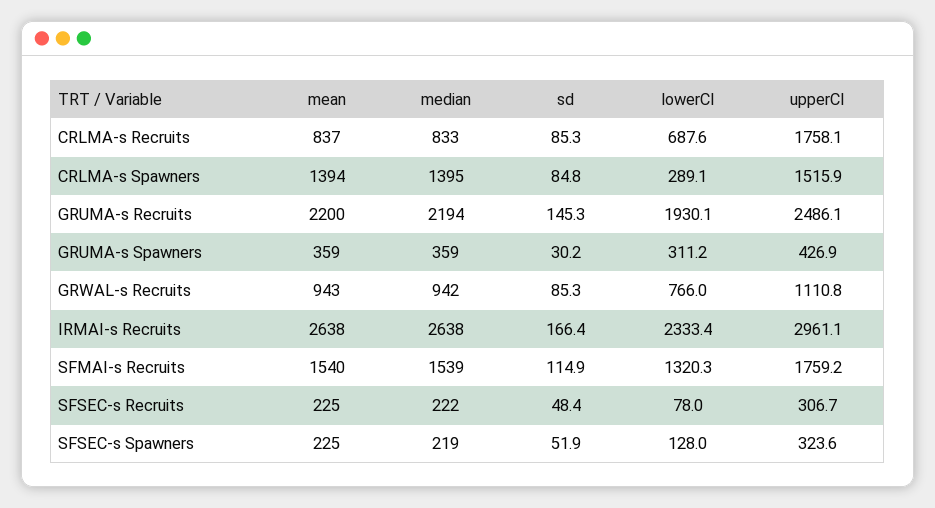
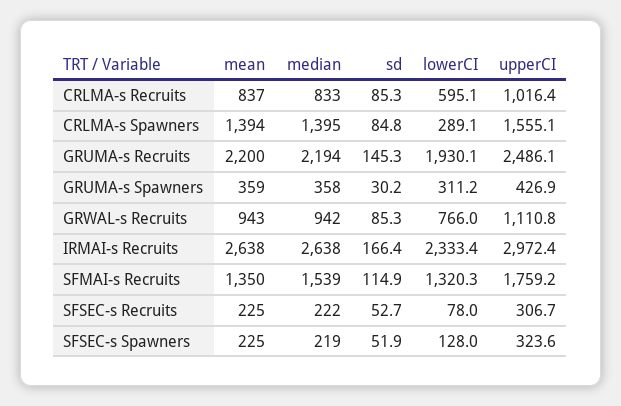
  {
    "mean": {
      "CRLMA-s Recruits": 837,
      "CRLMA-s Spawners": 1394,
      "GRUMA-s Recruits": 2200,
      "GRUMA-s Spawners": 359,
      "GRWAL-s Recruits": 943,
      "IRMAI-s Recruits": 2638,
-     "SFMAI-s Recruits": 1540,
+     "SFMAI-s Recruits": 1350,
      "SFSEC-s Recruits": 225,
      "SFSEC-s Spawners": 225
    },
    "median": {
      "CRLMA-s Recruits": 833,
      "CRLMA-s Spawners": 1395,
      "GRUMA-s Recruits": 2194,
-     "GRUMA-s Spawners": 359,
+     "GRUMA-s Spawners": 358,
      "GRWAL-s Recruits": 942,
      "IRMAI-s Recruits": 2638,
      "SFMAI-s Recruits": 1539,
      "SFSEC-s Recruits": 222,
      "SFSEC-s Spawners": 219
    },
    "sd": {
      "CRLMA-s Recruits": 85.3,
      "CRLMA-s Spawners": 84.8,
      "GRUMA-s Recruits": 145.3,
      "GRUMA-s Spawners": 30.2,
      "GRWAL-s Recruits": 85.3,
      "IRMAI-s Recruits": 166.4,
      "SFMAI-s Recruits": 114.9,
-     "SFSEC-s Recruits": 48.4,
+     "SFSEC-s Recruits": 52.7,
      "SFSEC-s Spawners": 51.9
    },
    "lowerCI": {
-     "CRLMA-s Recruits": 687.6,
+     "CRLMA-s Recruits": 595.1,
      "CRLMA-s Spawners": 289.1,
      "GRUMA-s Recruits": 1930.1,
      "GRUMA-s Spawners": 311.2,
      "GRWAL-s Recruits": 766,
      "IRMAI-s Recruits": 2333.4,
      "SFMAI-s Recruits": 1320.3,
      "SFSEC-s Recruits": 78,
      "SFSEC-s Spawners": 128
    },
    "upperCI": {
-     "CRLMA-s Recruits": 1758.1,
+     "CRLMA-s Recruits": 1016.4,
-     "CRLMA-s Spawners": 1515.9,
+     "CRLMA-s Spawners": 1555.1,
      "GRUMA-s Recruits": 2486.1,
      "GRUMA-s Spawners": 426.9,
      "GRWAL-s Recruits": 1110.8,
-     "IRMAI-s Recruits": 2961.1,
+     "IRMAI-s Recruits": 2972.4,
      "SFMAI-s Recruits": 1759.2,
      "SFSEC-s Recruits": 306.7,
      "SFSEC-s Spawners": 323.6
    }
  }

